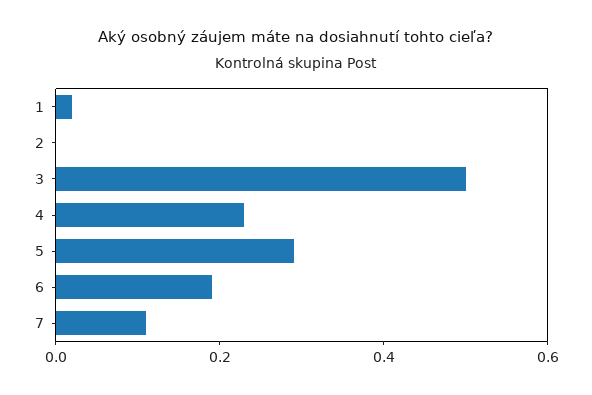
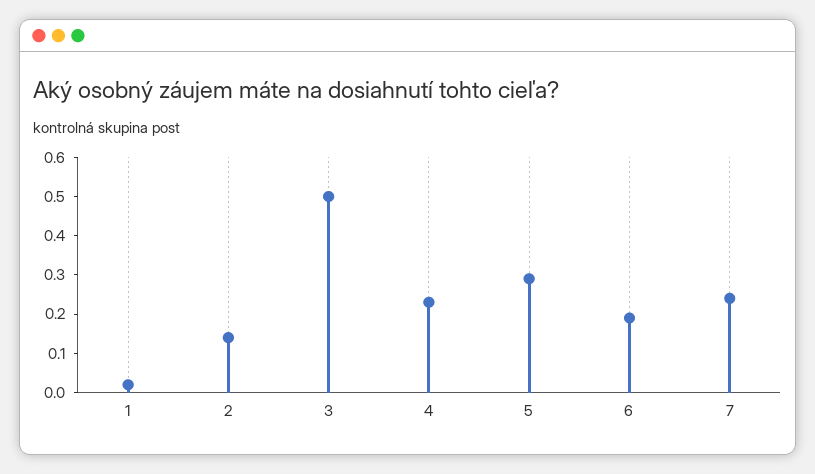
  {
    "1": 0,
-   "2": 0,
+   "2": 0.15,
    "3": 0.5,
    "4": 0.25,
    "5": 0.3,
    "6": 0.2,
-   "7": 0.1
+   "7": 0.25
  }

